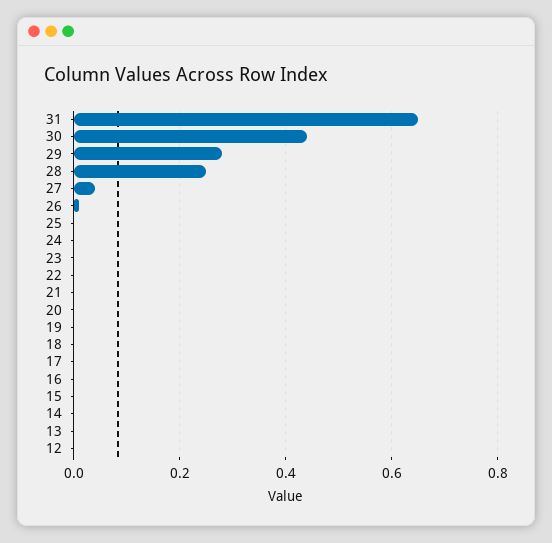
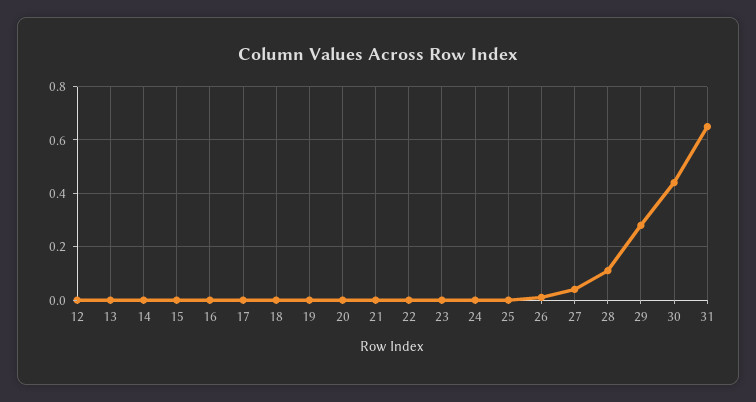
  {
    "31": 0.65,
    "30": 0.45,
    "29": 0.3,
-   "28": 0.25,
+   "28": 0.1,
    "27": 0.05,
    "26": 0,
    "25": 0,
    "24": 0,
    "23": 0,
    "22": 0,
    "21": 0,
    "20": 0,
    "19": 0,
    "18": 0,
    "17": 0,
    "16": 0,
    "15": 0,
    "14": 0,
    "13": 0,
    "12": 0
  }

